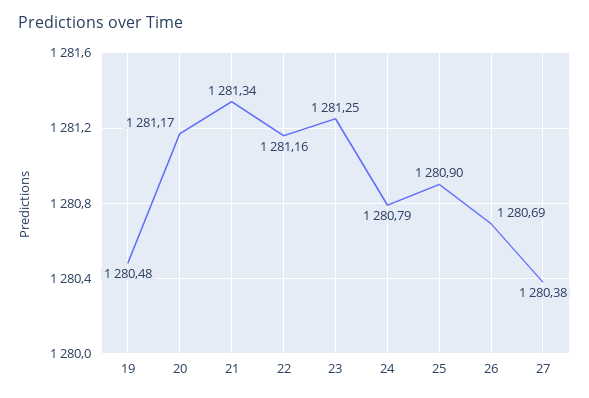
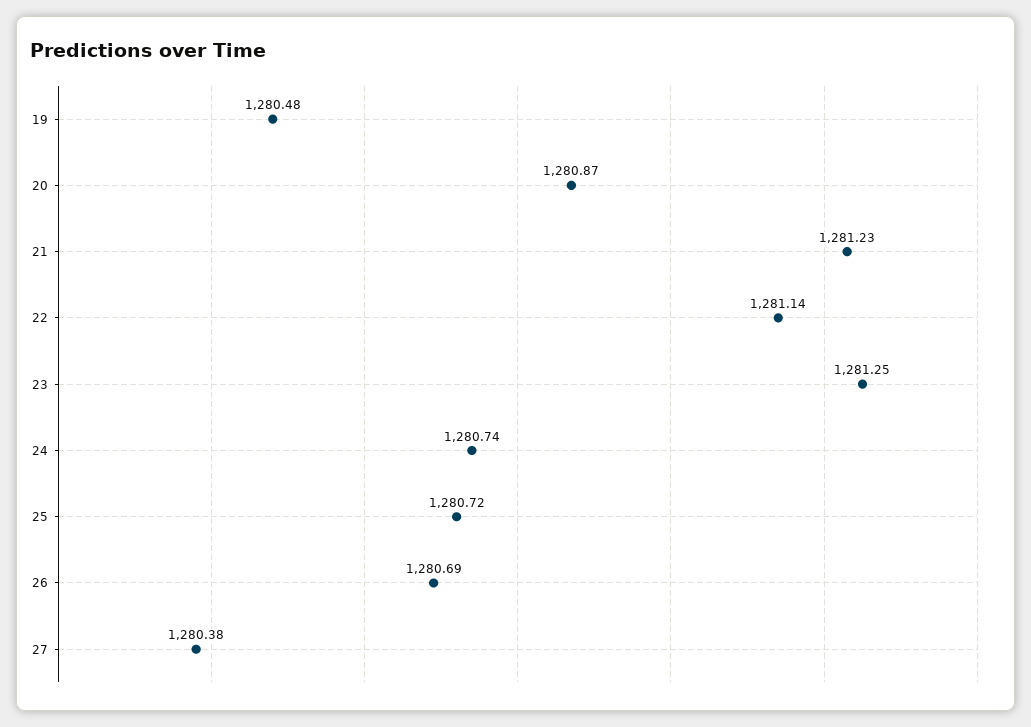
  {
    "19": 1280.48,
-   "20": 1281.17,
+   "20": 1280.87,
-   "21": 1281.34,
+   "21": 1281.23,
-   "22": 1281.16,
+   "22": 1281.14,
    "23": 1281.25,
-   "24": 1280.79,
+   "24": 1280.74,
-   "25": 1280.9,
+   "25": 1280.72,
    "26": 1280.69,
    "27": 1280.38
  }

